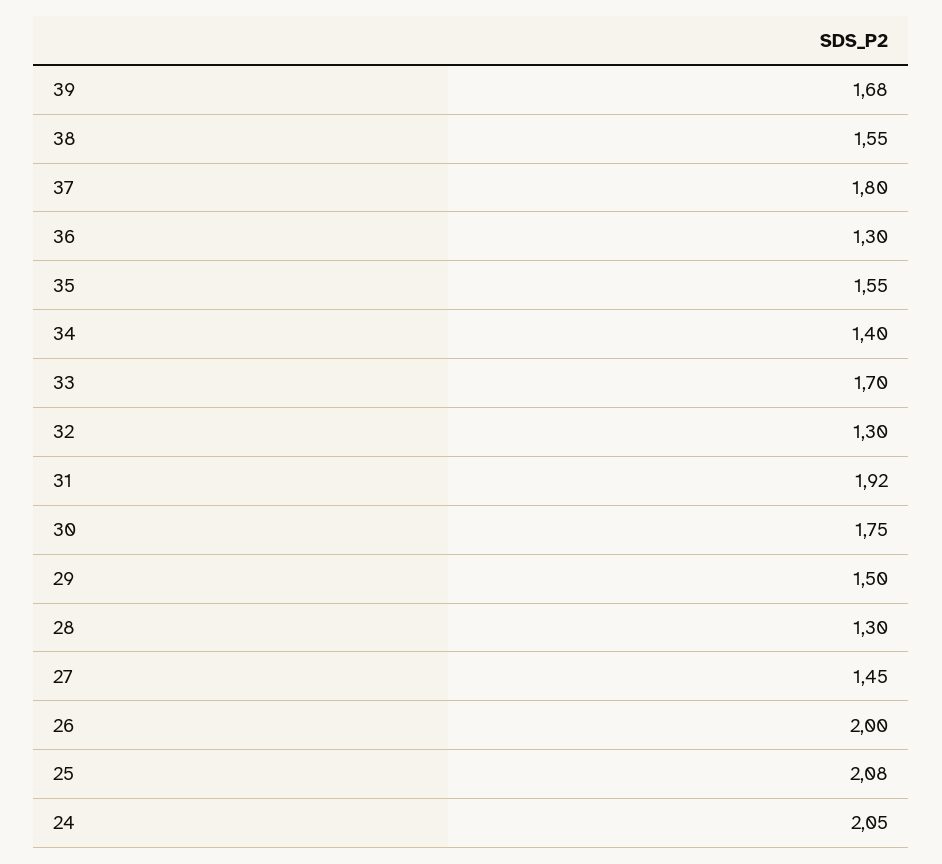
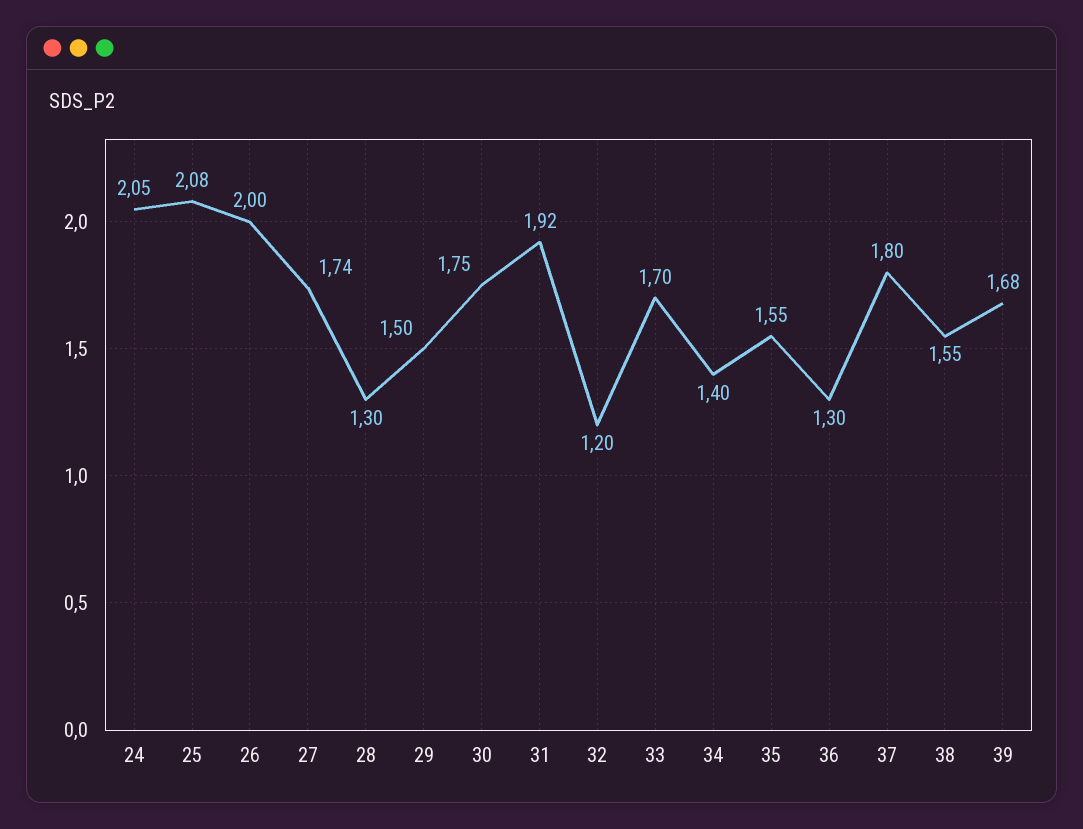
  {
    "39": 1.68,
    "38": 1.55,
    "37": 1.8,
    "36": 1.3,
    "35": 1.55,
    "34": 1.4,
    "33": 1.7,
-   "32": 1.3,
+   "32": 1.2,
    "31": 1.92,
    "30": 1.75,
    "29": 1.5,
    "28": 1.3,
-   "27": 1.45,
+   "27": 1.74,
    "26": 2,
    "25": 2.08,
    "24": 2.05
  }

